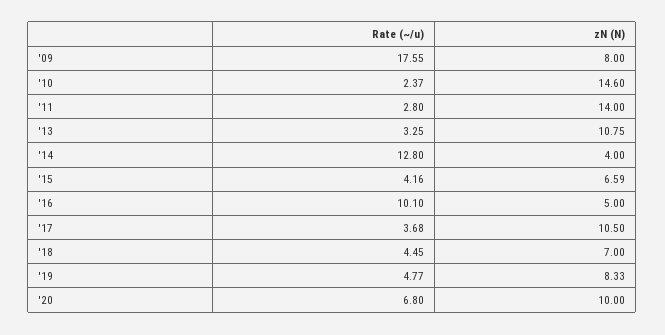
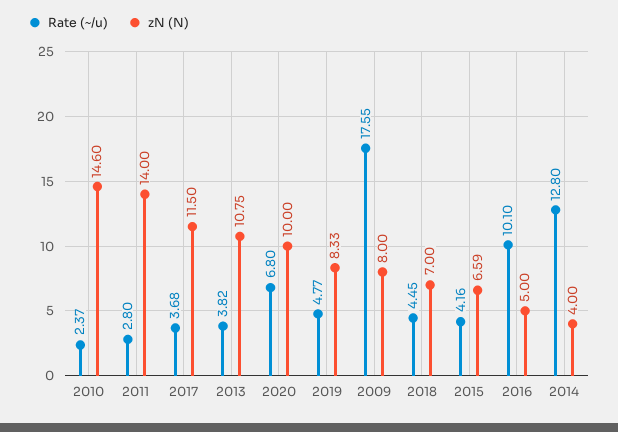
  {
    "Rate (~/u)": {
      "'09": 17.55,
      "'10": 2.37,
      "'11": 2.8,
-     "'13": 3.25,
+     "'13": 3.82,
      "'14": 12.8,
      "'15": 4.16,
      "'16": 10.1,
      "'17": 3.68,
      "'18": 4.45,
      "'19": 4.77,
      "'20": 6.8
    },
    "zN (N)": {
      "'09": 8,
      "'10": 14.6,
      "'11": 14,
      "'13": 10.75,
      "'14": 4,
      "'15": 6.59,
      "'16": 5,
-     "'17": 10.5,
+     "'17": 11.5,
      "'18": 7,
      "'19": 8.33,
      "'20": 10
    }
  }

